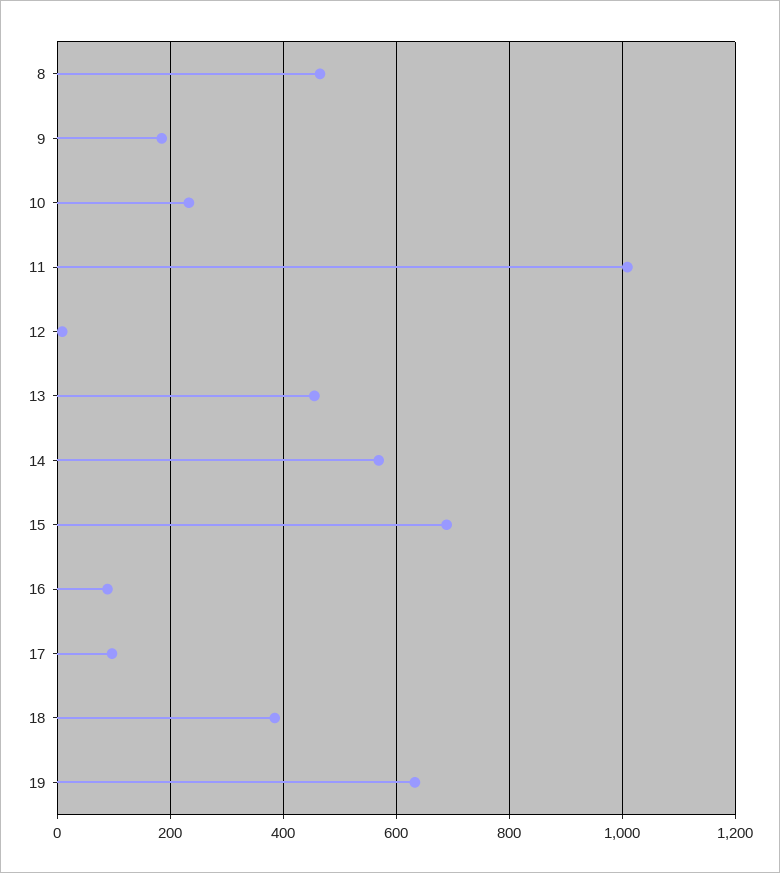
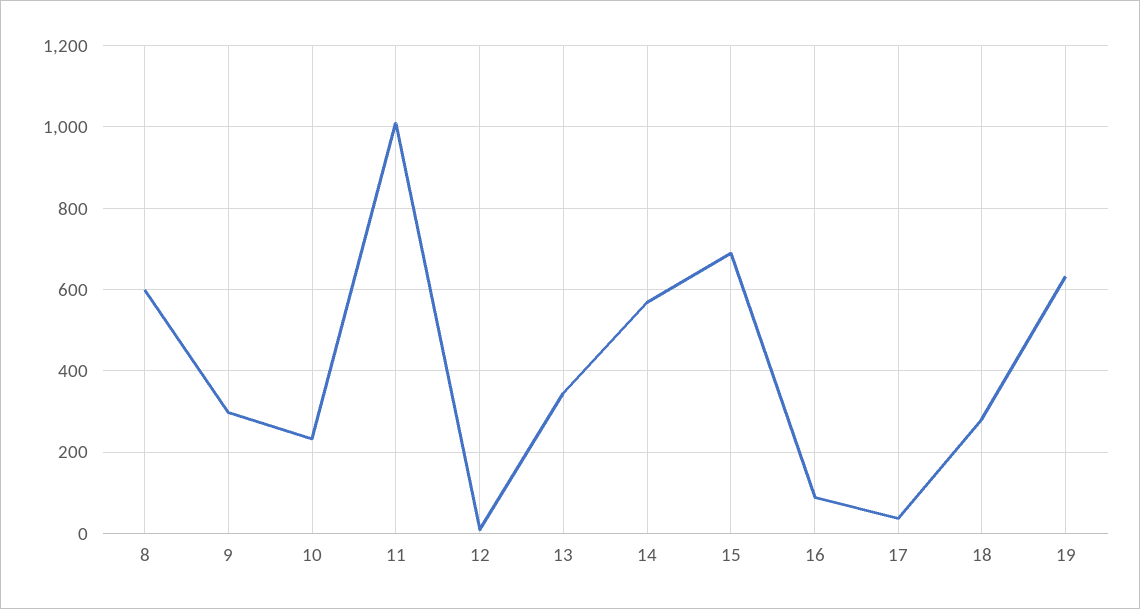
  {
-   "8": 460,
+   "8": 600,
-   "9": 180,
+   "9": 300,
    "10": 240,
    "11": 1000,
    "12": 0,
-   "13": 460,
+   "13": 340,
    "14": 560,
    "15": 680,
    "16": 80,
-   "17": 100,
+   "17": 40,
-   "18": 380,
+   "18": 280,
    "19": 640
  }

